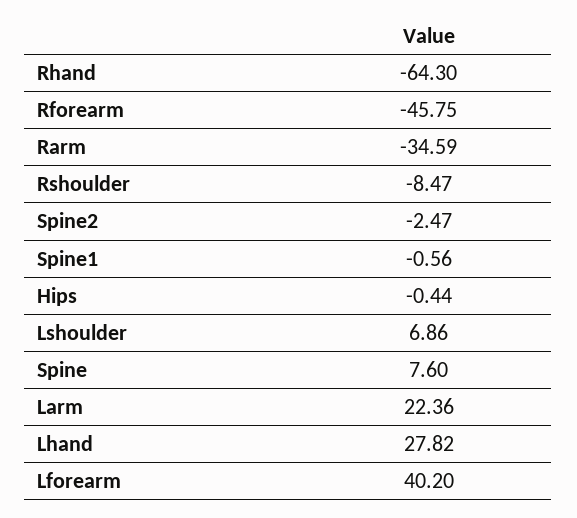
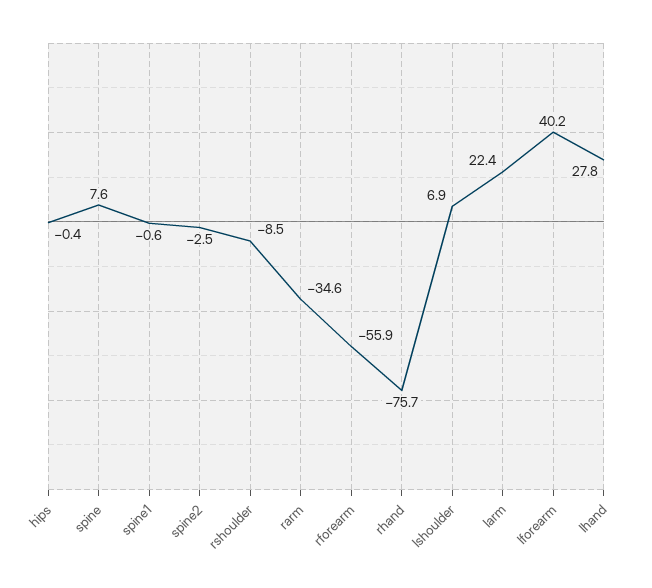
  {
-   "Rhand": -64.3,
+   "Rhand": -75.7,
-   "Rforearm": -45.75,
+   "Rforearm": -55.9,
    "Rarm": -34.59,
    "Rshoulder": -8.47,
    "Spine2": -2.47,
    "Spine1": -0.56,
    "Hips": -0.44,
    "Lshoulder": 6.86,
    "Spine": 7.6,
    "Larm": 22.36,
    "Lhand": 27.82,
    "Lforearm": 40.2
  }

